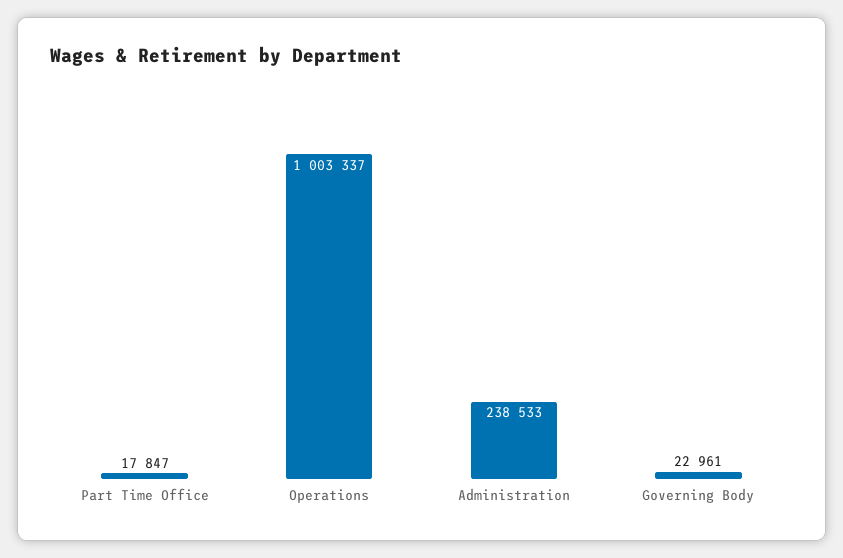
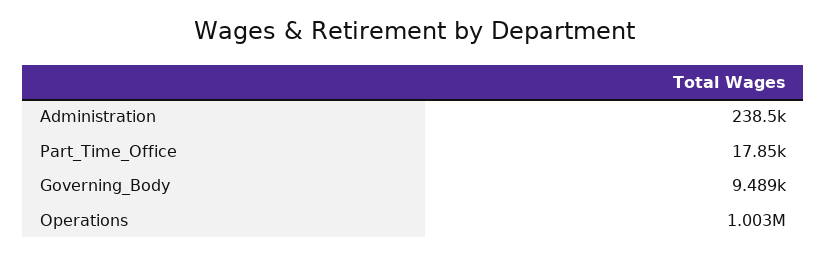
  {
    "Part Time Office": 17847,
    "Operations": 1003337,
    "Administration": 238533,
-   "Governing Body": 22961
+   "Governing Body": 9489
  }

